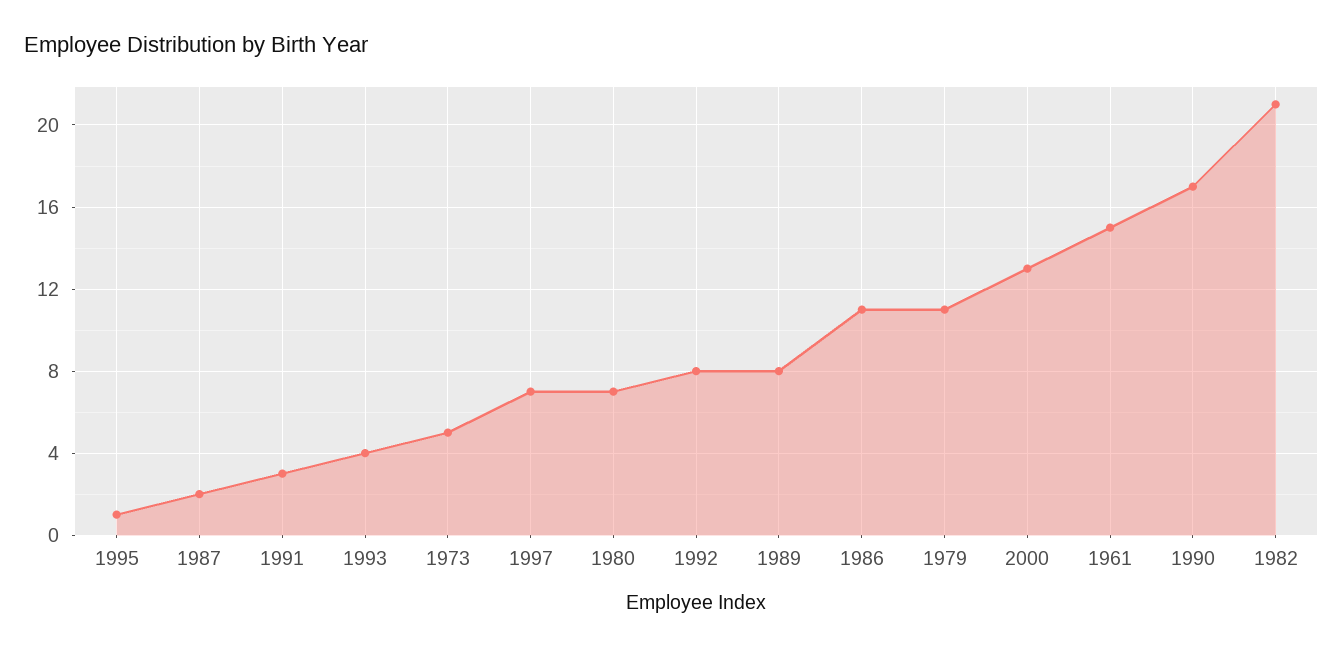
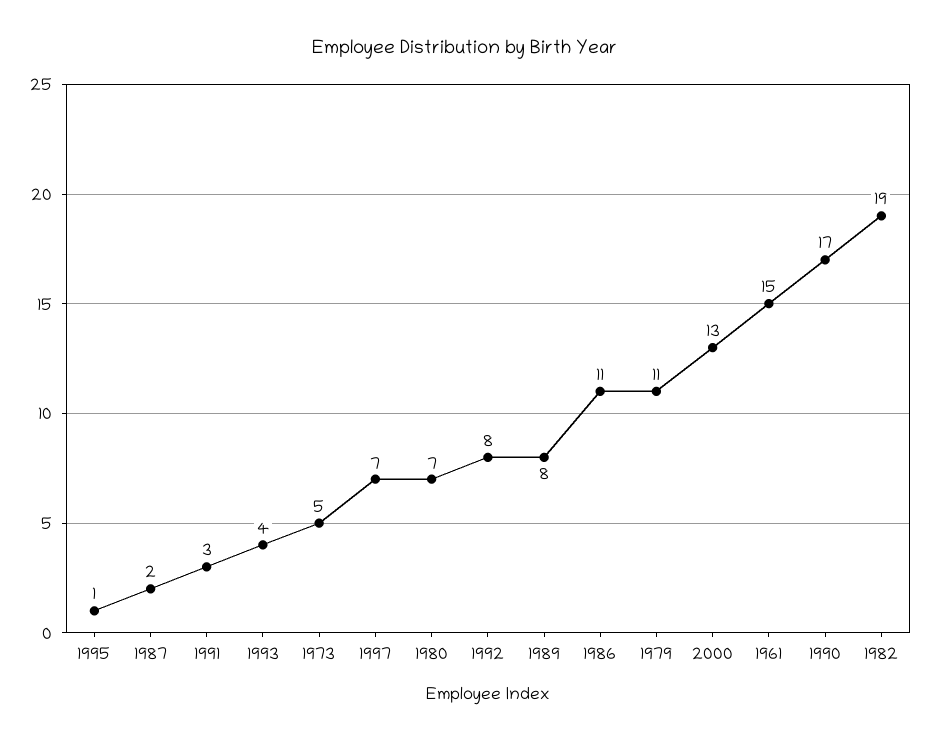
  {
    "1995": 1,
    "1987": 2,
    "1991": 3,
    "1993": 4,
    "1973": 5,
    "1997": 7,
    "1980": 7,
    "1992": 8,
    "1989": 8,
    "1986": 11,
    "1979": 11,
    "2000": 13,
    "1961": 15,
    "1990": 17,
-   "1982": 21
+   "1982": 19
  }

